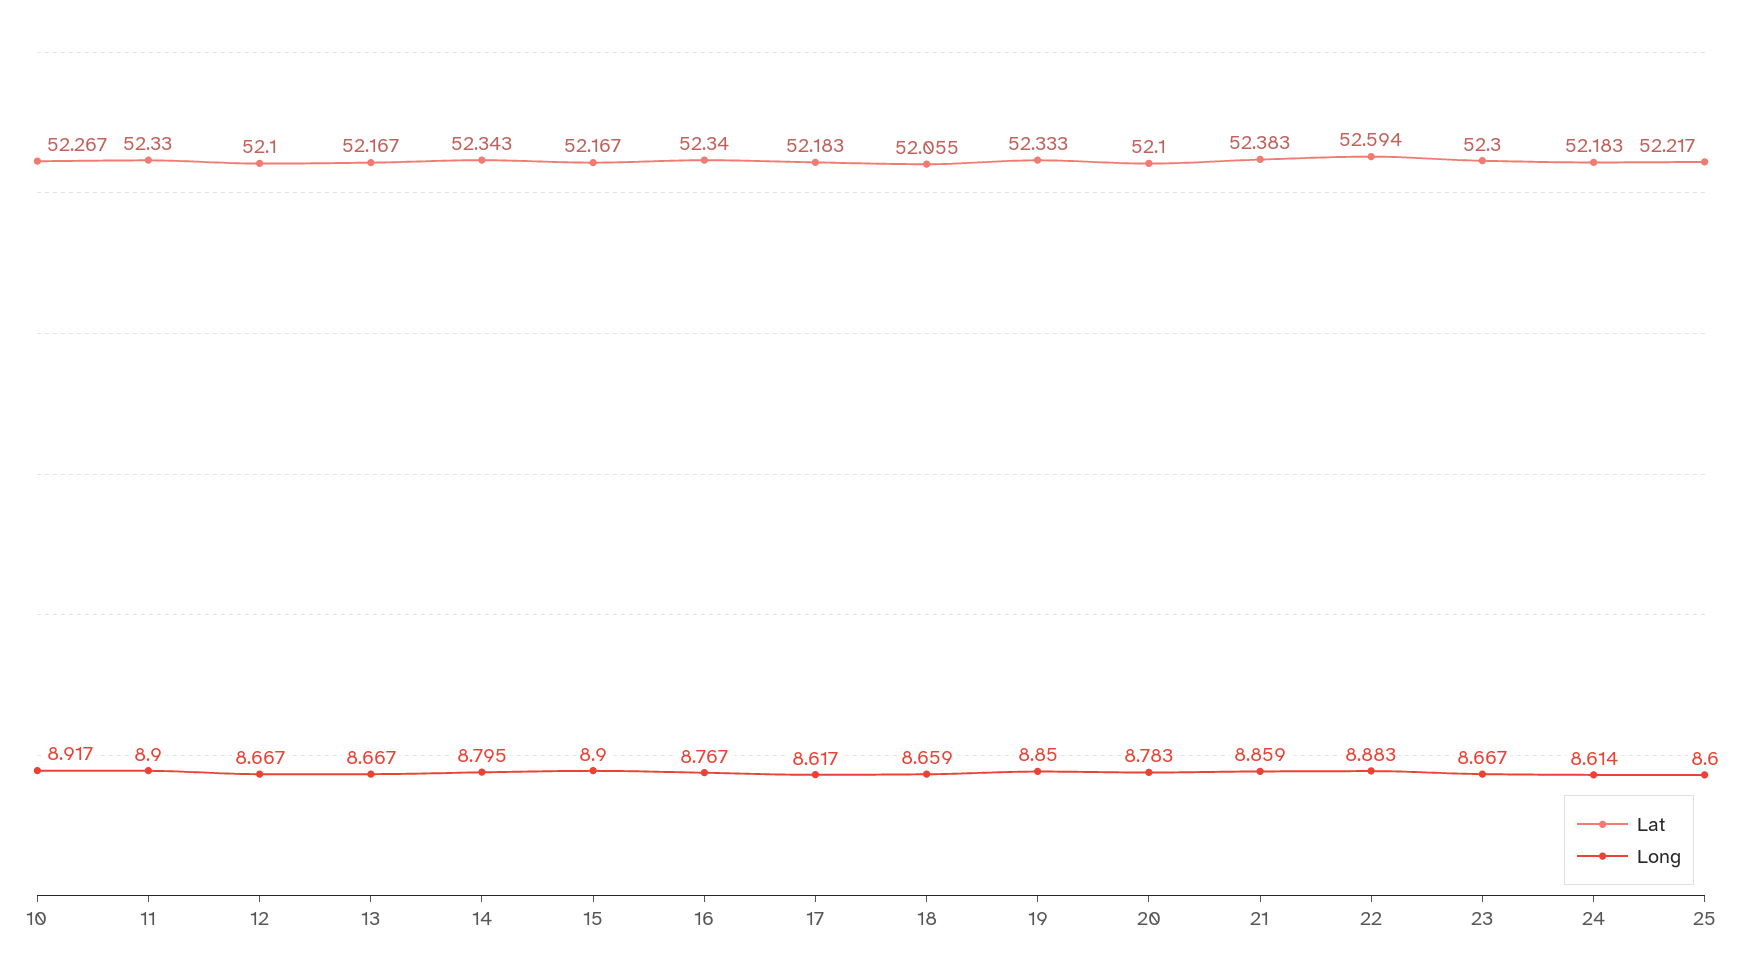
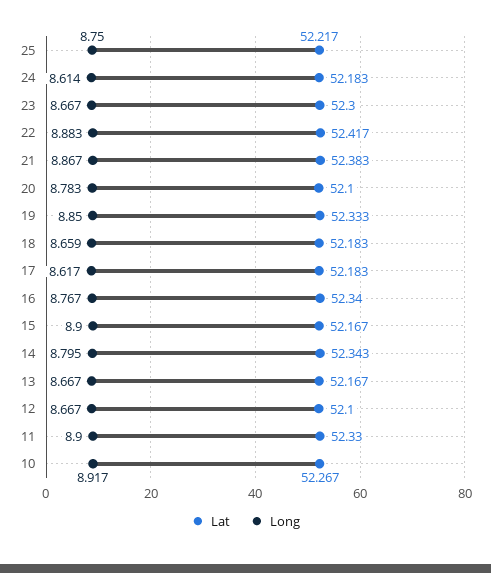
  {
    "Lat": {
      "10": 52.267,
      "11": 52.33,
      "12": 52.1,
      "13": 52.167,
      "14": 52.343,
      "15": 52.167,
      "16": 52.34,
      "17": 52.183,
-     "18": 52.055,
+     "18": 52.183,
      "19": 52.333,
      "20": 52.1,
      "21": 52.383,
-     "22": 52.594,
+     "22": 52.417,
      "23": 52.3,
      "24": 52.183,
      "25": 52.217
    },
    "Long": {
      "10": 8.917,
      "11": 8.9,
      "12": 8.667,
      "13": 8.667,
      "14": 8.795,
      "15": 8.9,
      "16": 8.767,
      "17": 8.617,
      "18": 8.659,
      "19": 8.85,
      "20": 8.783,
-     "21": 8.859,
+     "21": 8.867,
      "22": 8.883,
      "23": 8.667,
      "24": 8.614,
-     "25": 8.6
+     "25": 8.75
    }
  }

